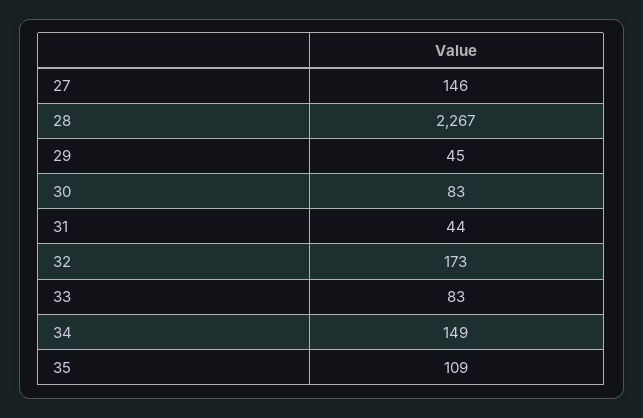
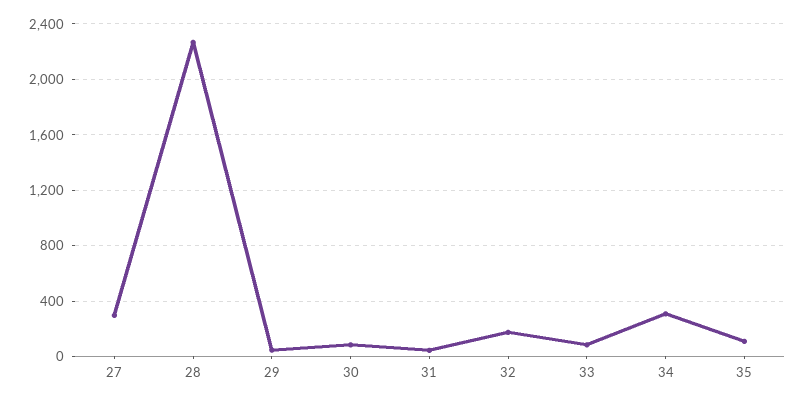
  {
-   "27": 146,
+   "27": 300,
    "28": 2267,
    "29": 45,
    "30": 83,
    "31": 44,
    "32": 173,
    "33": 83,
-   "34": 149,
+   "34": 300,
    "35": 109
  }

